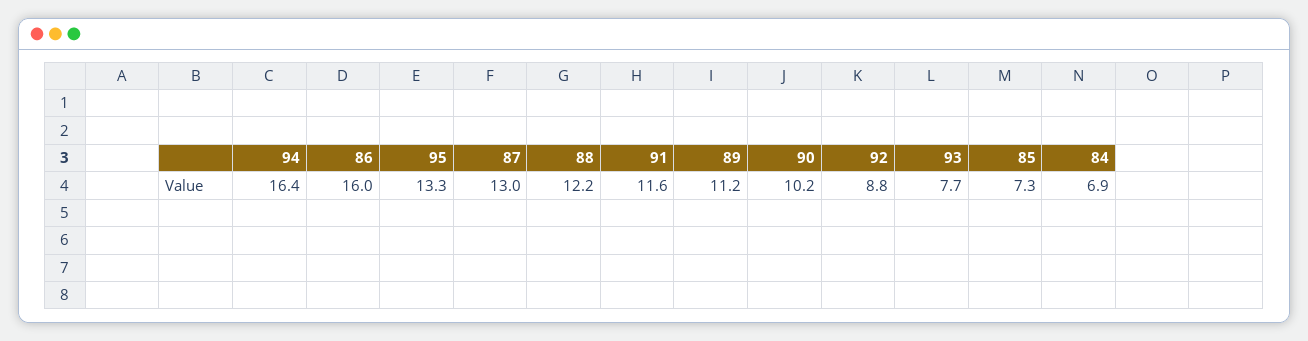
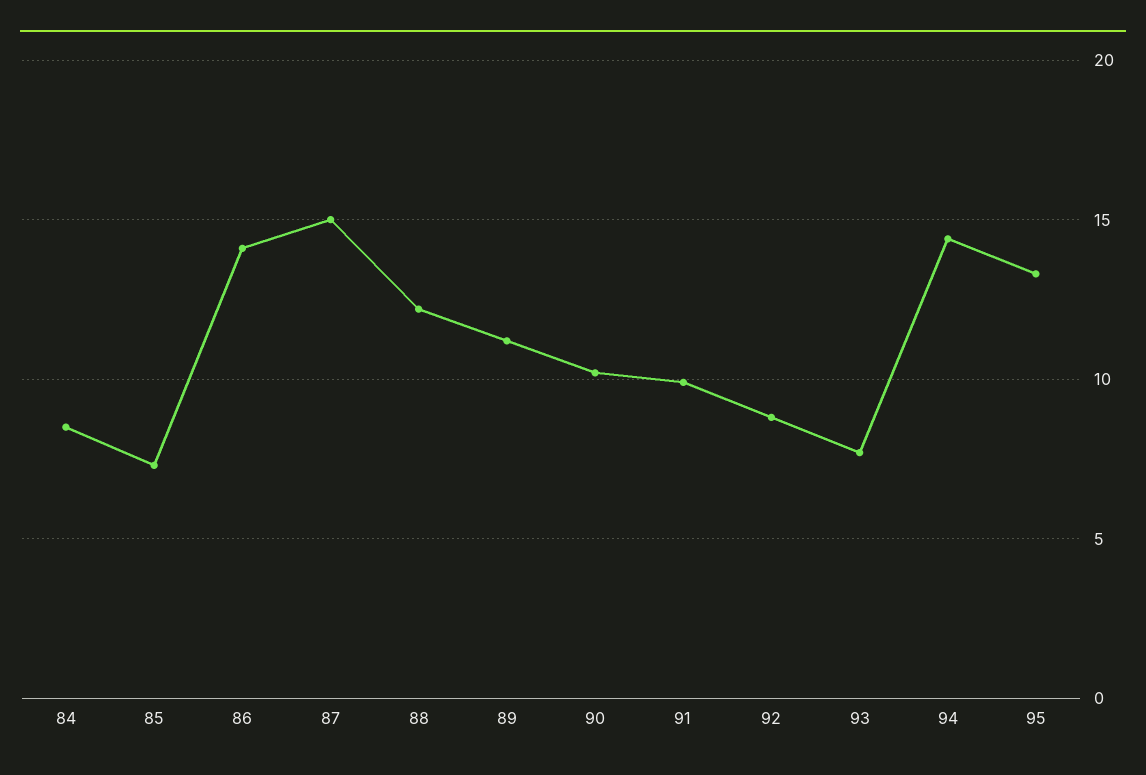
  {
-   "94": 16.4,
+   "94": 14.5,
-   "86": 16,
+   "86": 14,
    "95": 13.3,
-   "87": 13,
+   "87": 15,
    "88": 12.2,
-   "91": 11.6,
+   "91": 10,
    "89": 11.2,
    "90": 10.2,
    "92": 8.8,
    "93": 7.7,
    "85": 7.3,
-   "84": 6.9
+   "84": 8.5
  }

